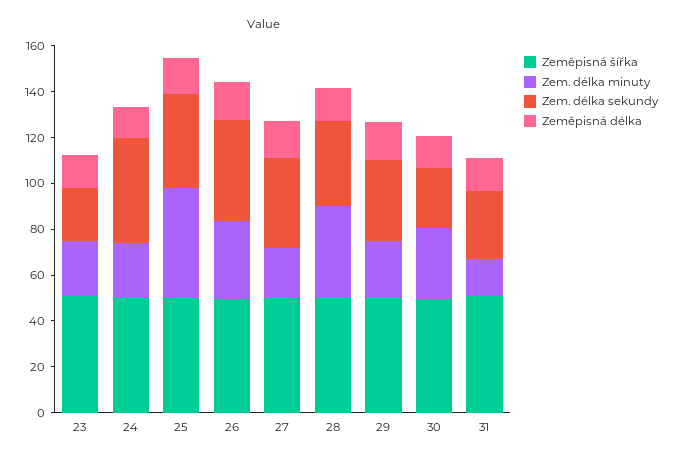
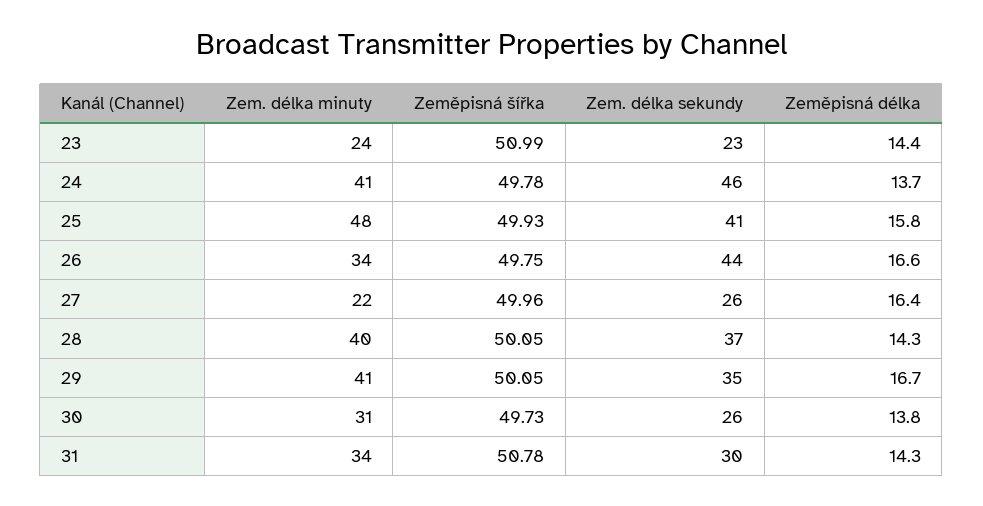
  {
    "Zeměpisná šířka": {
      "23": 50.99,
      "24": 49.78,
      "25": 49.93,
      "26": 49.75,
      "27": 49.96,
      "28": 50.05,
      "29": 50.05,
      "30": 49.73,
      "31": 50.78
    },
    "Zem. délka minuty": {
      "23": 24,
-     "24": 25,
+     "24": 41,
      "25": 48,
      "26": 34,
      "27": 22,
      "28": 40,
-     "29": 25,
+     "29": 41,
      "30": 31,
-     "31": 15
+     "31": 34
    },
    "Zem. délka sekundy": {
      "23": 23,
      "24": 46,
      "25": 41,
      "26": 44,
-     "27": 40,
+     "27": 26,
      "28": 37,
      "29": 35,
      "30": 26,
      "31": 30
    },
    "Zeměpisná délka": {
      "23": 14.4,
      "24": 13.7,
      "25": 15.8,
      "26": 16.6,
      "27": 16.4,
      "28": 14.3,
      "29": 16.7,
      "30": 13.8,
      "31": 14.3
    }
  }

